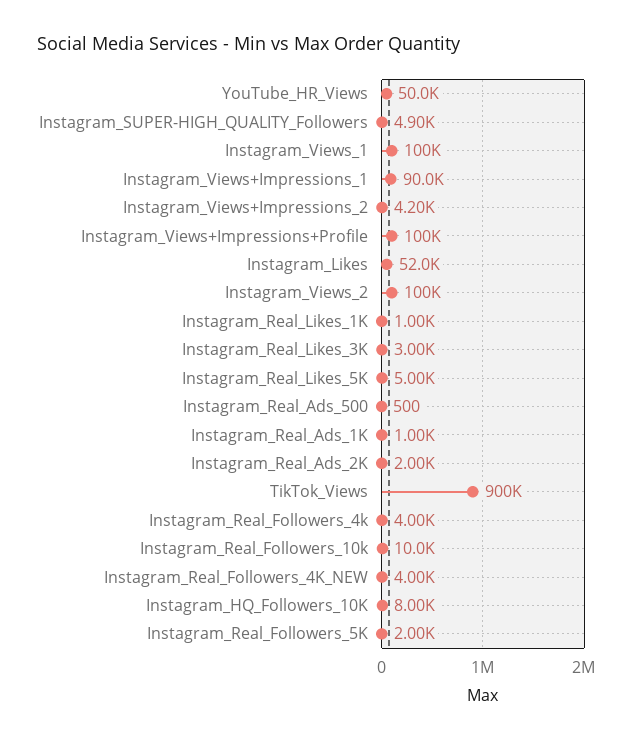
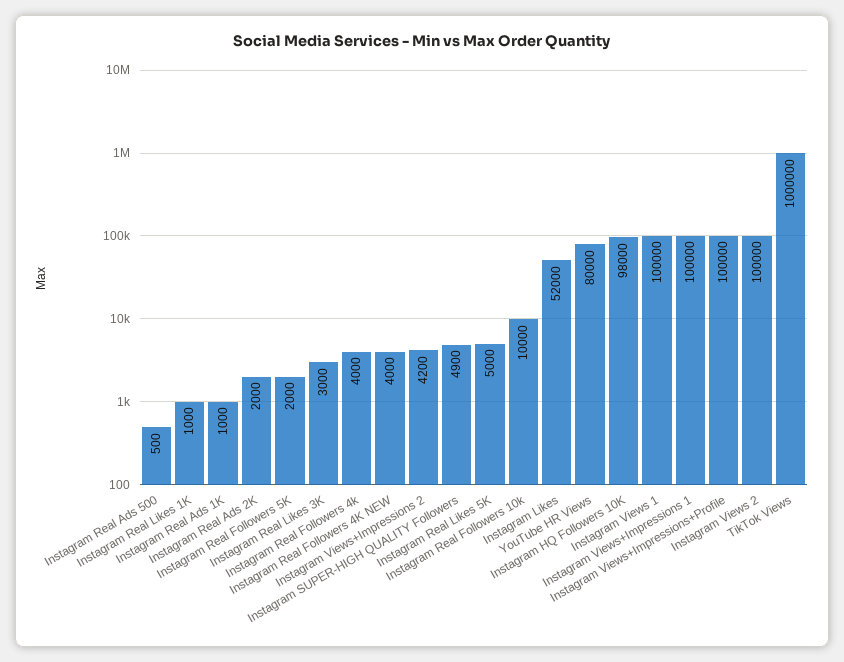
  {
-   "YouTube_HR_Views": 50000,
+   "YouTube_HR_Views": 80000,
    "Instagram_SUPER-HIGH_QUALITY_Followers": 4900,
    "Instagram_Views_1": 100000,
-   "Instagram_Views+Impressions_1": 90000,
+   "Instagram_Views+Impressions_1": 100000,
    "Instagram_Views+Impressions_2": 4200,
    "Instagram_Views+Impressions+Profile": 100000,
    "Instagram_Likes": 52000,
    "Instagram_Views_2": 100000,
    "Instagram_Real_Likes_1K": 1000,
    "Instagram_Real_Likes_3K": 3000,
    "Instagram_Real_Likes_5K": 5000,
    "Instagram_Real_Ads_500": 500,
    "Instagram_Real_Ads_1K": 1000,
    "Instagram_Real_Ads_2K": 2000,
-   "TikTok_Views": 900000,
+   "TikTok_Views": 1000000,
    "Instagram_Real_Followers_4k": 4000,
    "Instagram_Real_Followers_10k": 10000,
    "Instagram_Real_Followers_4K_NEW": 4000,
-   "Instagram_HQ_Followers_10K": 8000,
+   "Instagram_HQ_Followers_10K": 98000,
    "Instagram_Real_Followers_5K": 2000
  }

